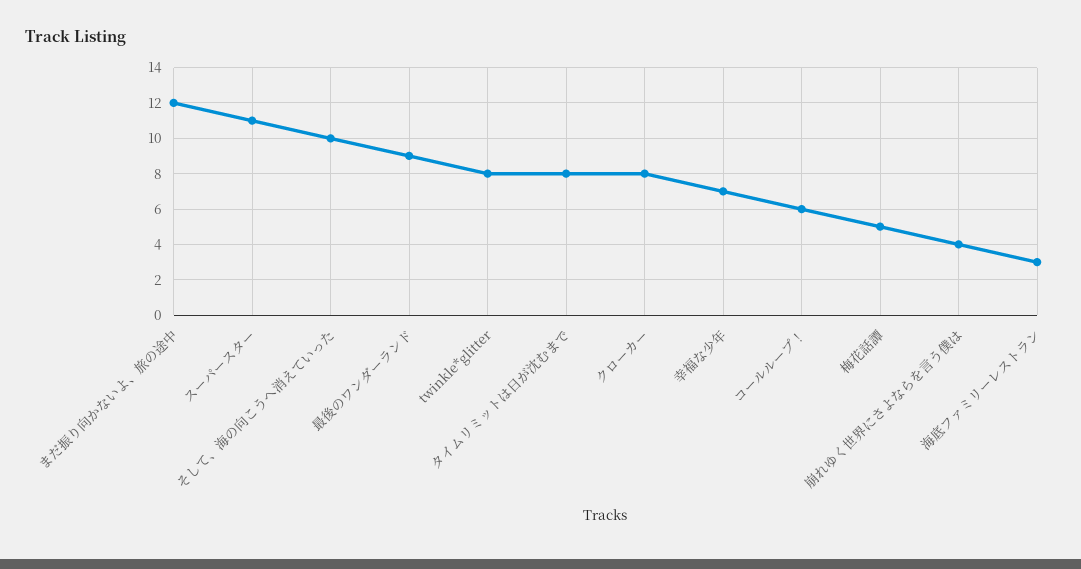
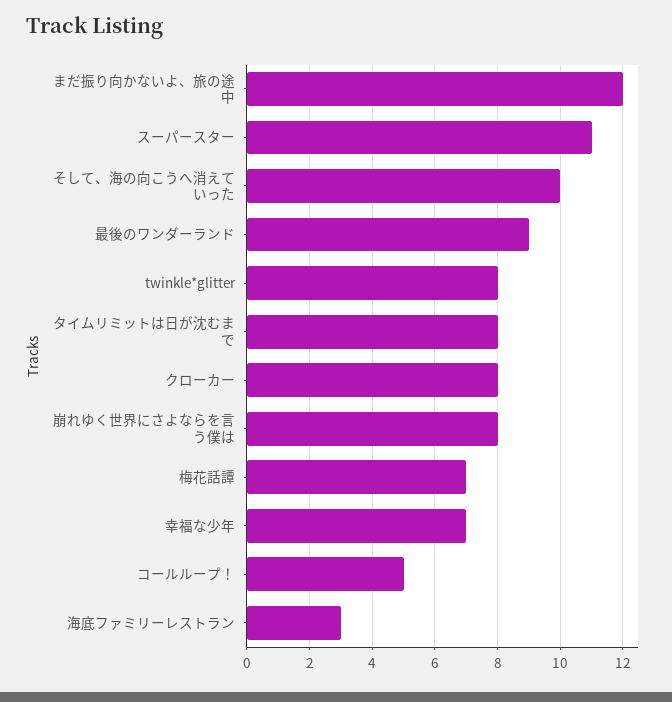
  {
    "まだ振り向かないよ、旅の途中": 12,
    "スーパースター": 11,
    "そして、海の向こうへ消えていった": 10,
    "最後のワンダーランド": 9,
    "twinkle*glitter": 8,
    "タイムリミットは日が沈むまで": 8,
    "クローカー": 8,
    "幸福な少年": 7,
-   "コールループ！": 6,
+   "コールループ！": 5,
-   "梅花話譚": 5,
+   "梅花話譚": 7,
-   "崩れゆく世界にさよならを言う僕は": 4,
+   "崩れゆく世界にさよならを言う僕は": 8,
    "海底ファミリーレストラン": 3
  }

